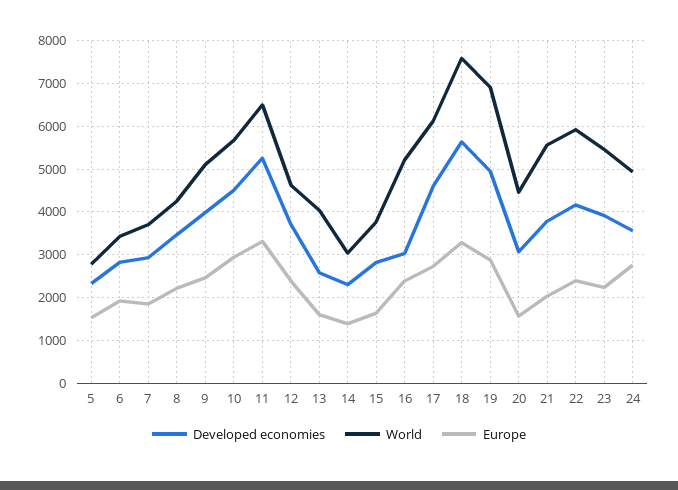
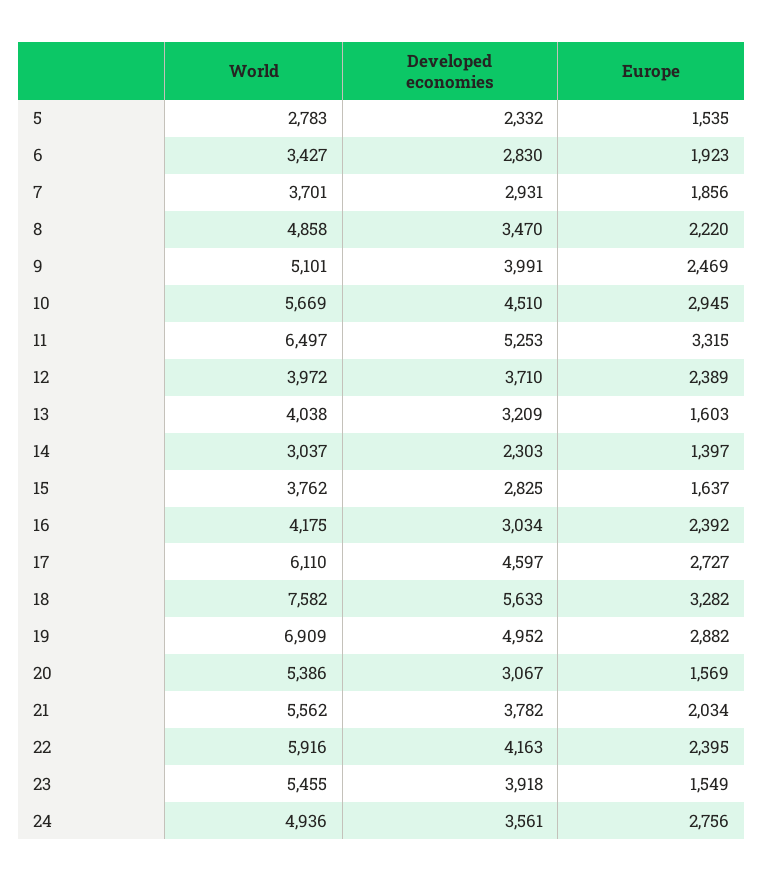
  {
    "Developed economies": {
      "5": 2332,
      "6": 2830,
      "7": 2931,
      "8": 3470,
      "9": 3991,
      "10": 4510,
      "11": 5253,
      "12": 3710,
-     "13": 2600,
+     "13": 3209,
      "14": 2303,
      "15": 2825,
      "16": 3034,
      "17": 4597,
      "18": 5633,
      "19": 4952,
      "20": 3067,
      "21": 3782,
      "22": 4163,
      "23": 3918,
      "24": 3561
    },
    "World": {
      "5": 2783,
      "6": 3427,
      "7": 3701,
-     "8": 4200,
+     "8": 4858,
      "9": 5101,
      "10": 5669,
      "11": 6497,
-     "12": 4600,
+     "12": 3972,
      "13": 4038,
      "14": 3037,
      "15": 3762,
-     "16": 5200,
+     "16": 4175,
      "17": 6110,
      "18": 7582,
      "19": 6909,
-     "20": 4400,
+     "20": 5386,
      "21": 5562,
      "22": 5916,
      "23": 5455,
      "24": 4936
    },
    "Europe": {
      "5": 1535,
      "6": 1923,
      "7": 1856,
      "8": 2220,
      "9": 2469,
      "10": 2945,
      "11": 3315,
      "12": 2389,
      "13": 1603,
      "14": 1397,
      "15": 1637,
      "16": 2392,
      "17": 2727,
      "18": 3282,
      "19": 2882,
      "20": 1569,
      "21": 2034,
      "22": 2395,
-     "23": 2200,
+     "23": 1549,
      "24": 2756
    }
  }

